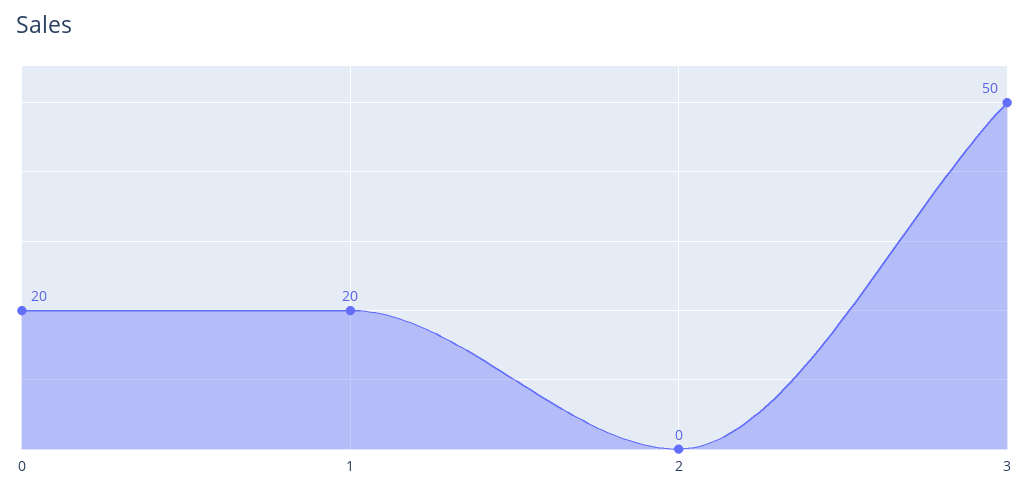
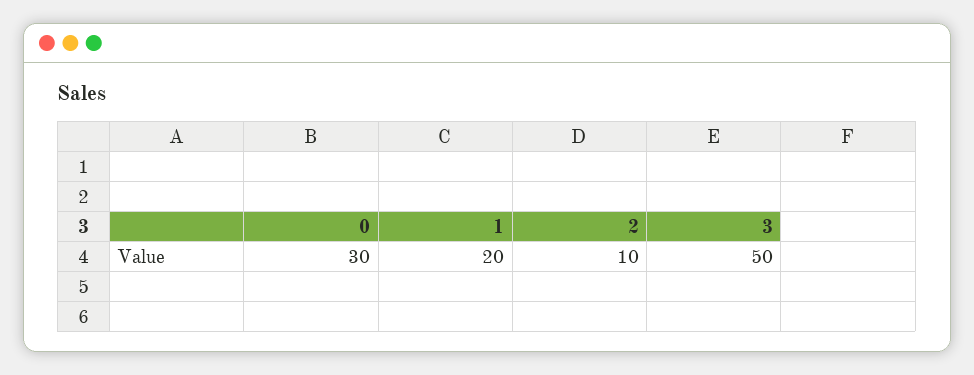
  {
-   "0": 20,
+   "0": 30,
    "1": 20,
-   "2": 0,
+   "2": 10,
    "3": 50
  }

